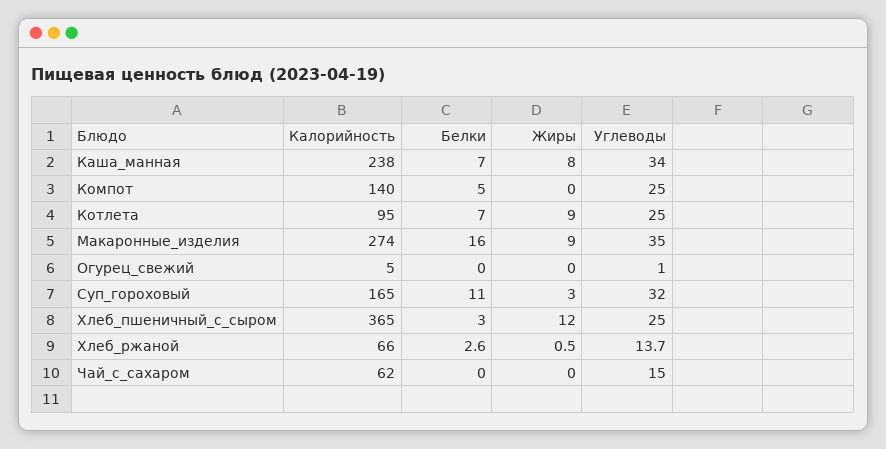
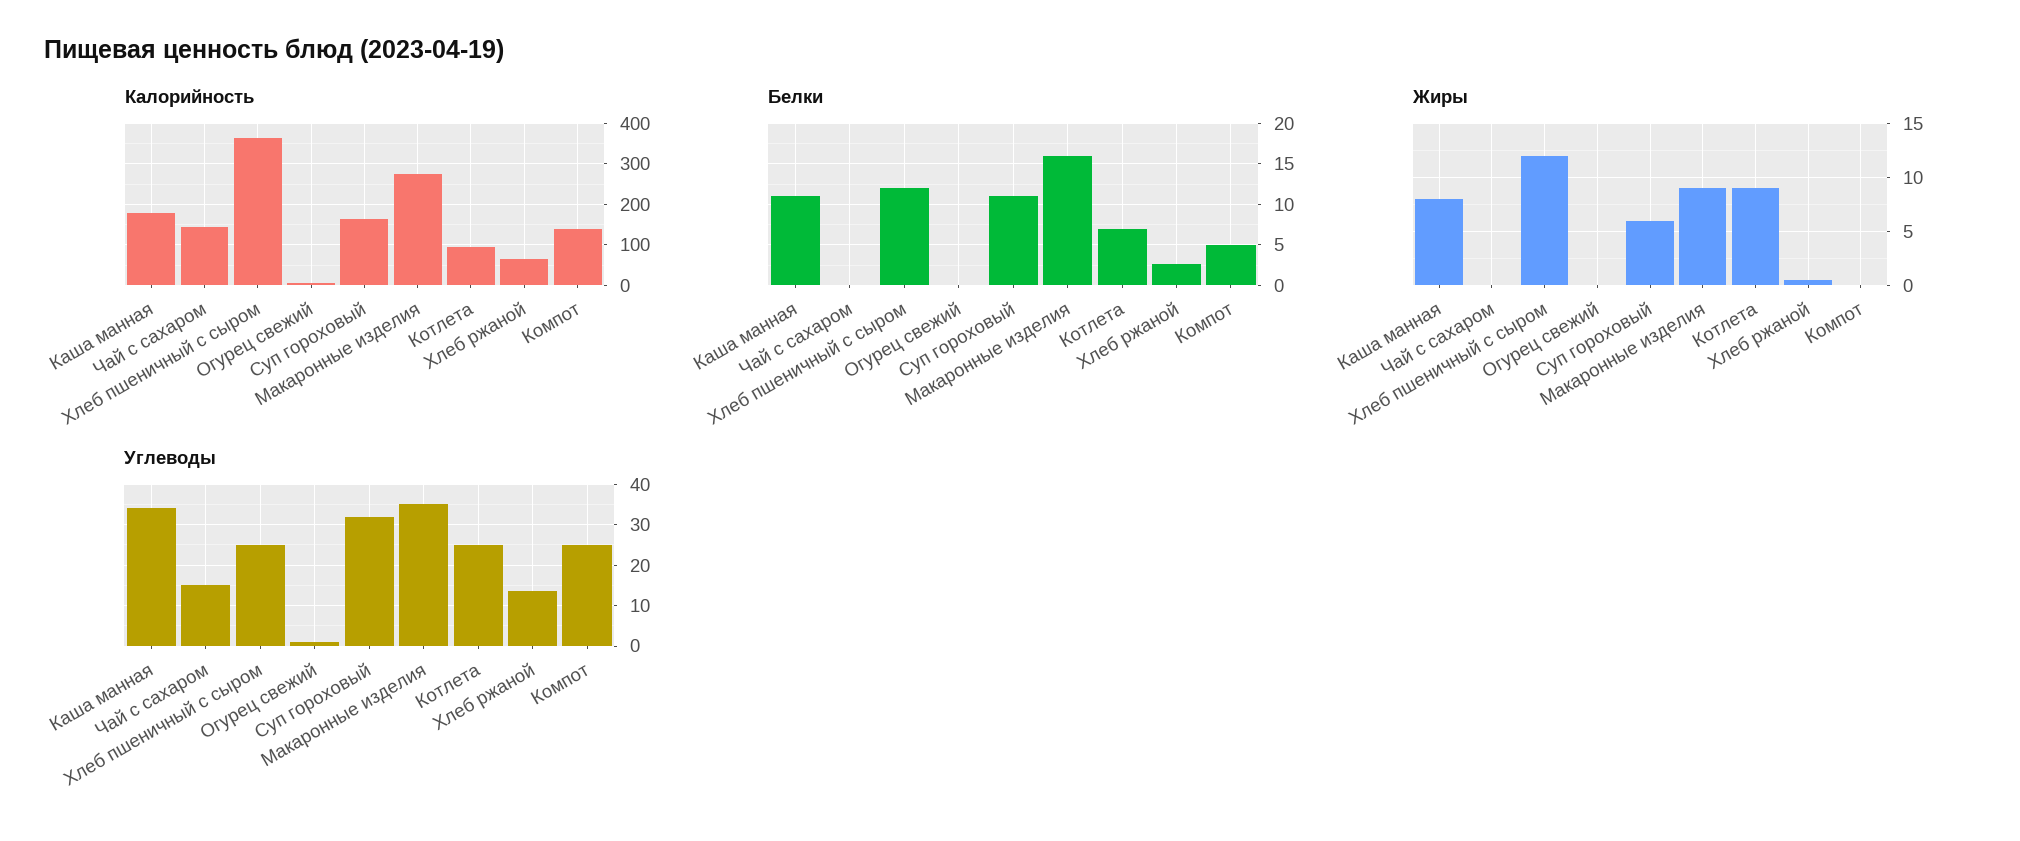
  {
    "Калорийность": {
-     "Каша_манная": 238,
+     "Каша_манная": 180,
      "Компот": 140,
      "Котлета": 95,
      "Макаронные_изделия": 274,
      "Огурец_свежий": 5,
      "Суп_гороховый": 165,
      "Хлеб_пшеничный_с_сыром": 365,
      "Хлеб_ржаной": 66,
-     "Чай_с_сахаром": 62
+     "Чай_с_сахаром": 140
    },
    "Белки": {
-     "Каша_манная": 7,
+     "Каша_манная": 11,
      "Компот": 5,
      "Котлета": 7,
      "Макаронные_изделия": 16,
      "Огурец_свежий": 0,
      "Суп_гороховый": 11,
-     "Хлеб_пшеничный_с_сыром": 3,
+     "Хлеб_пшеничный_с_сыром": 12,
      "Хлеб_ржаной": 2.6,
      "Чай_с_сахаром": 0
    },
    "Жиры": {
      "Каша_манная": 8,
      "Компот": 0,
      "Котлета": 9,
      "Макаронные_изделия": 9,
      "Огурец_свежий": 0,
-     "Суп_гороховый": 3,
+     "Суп_гороховый": 6,
      "Хлеб_пшеничный_с_сыром": 12,
      "Хлеб_ржаной": 0.5,
      "Чай_с_сахаром": 0
    },
    "Углеводы": {
      "Каша_манная": 34,
      "Компот": 25,
      "Котлета": 25,
      "Макаронные_изделия": 35,
      "Огурец_свежий": 1,
      "Суп_гороховый": 32,
      "Хлеб_пшеничный_с_сыром": 25,
      "Хлеб_ржаной": 13.7,
      "Чай_с_сахаром": 15
    }
  }

